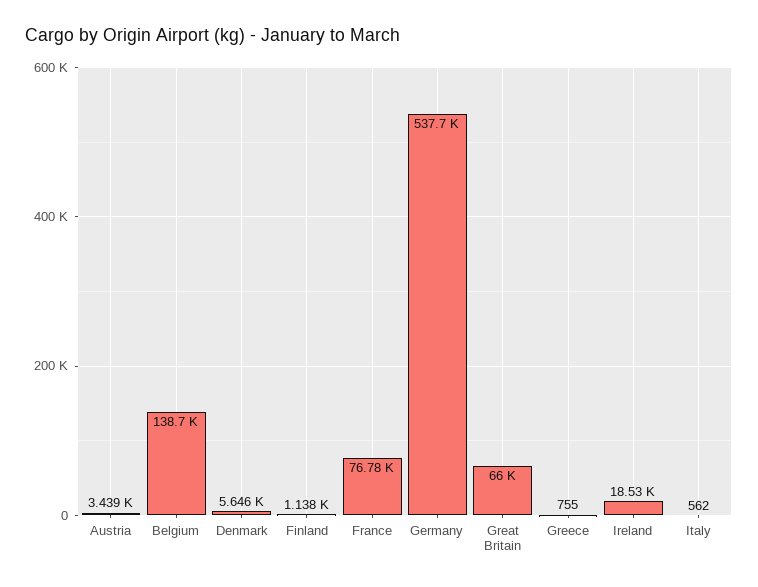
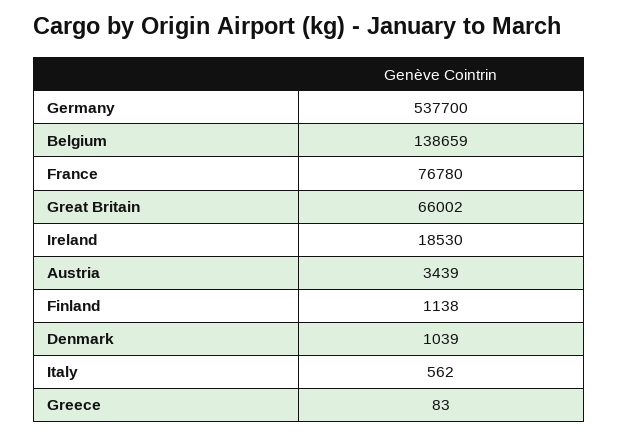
  {
    "Austria": 3439,
    "Belgium": 138659,
-   "Denmark": 5646,
+   "Denmark": 1039,
    "Finland": 1138,
    "France": 76780,
    "Germany": 537700,
    "Great Britain": 66002,
-   "Greece": 755,
+   "Greece": 83,
    "Ireland": 18530,
    "Italy": 562
  }

